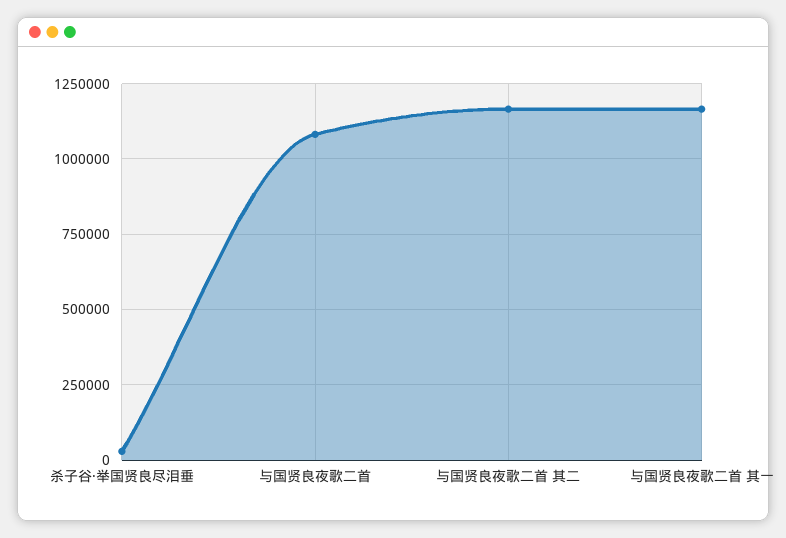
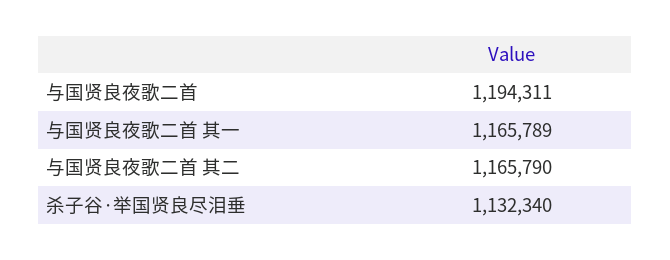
  {
-   "杀子谷·举国贤良尽泪垂": 25000,
+   "杀子谷·举国贤良尽泪垂": 1132340,
-   "与国贤良夜歌二首": 1075000,
+   "与国贤良夜歌二首": 1194311,
    "与国贤良夜歌二首 其二": 1165790,
    "与国贤良夜歌二首 其一": 1165789
  }

